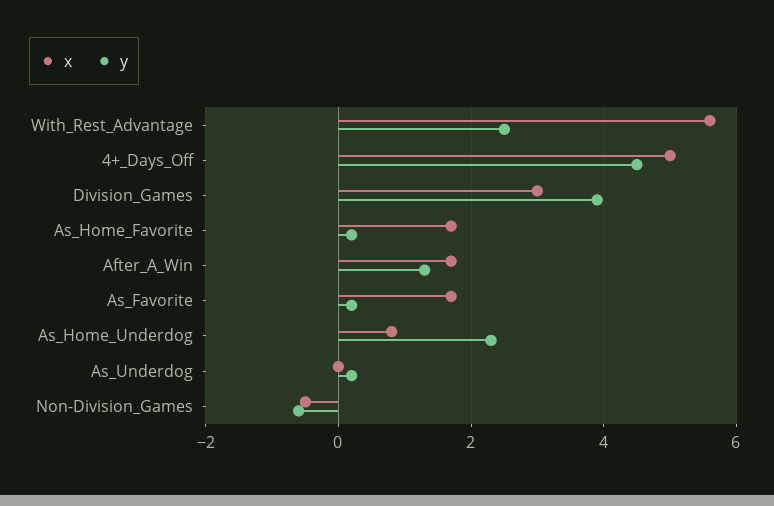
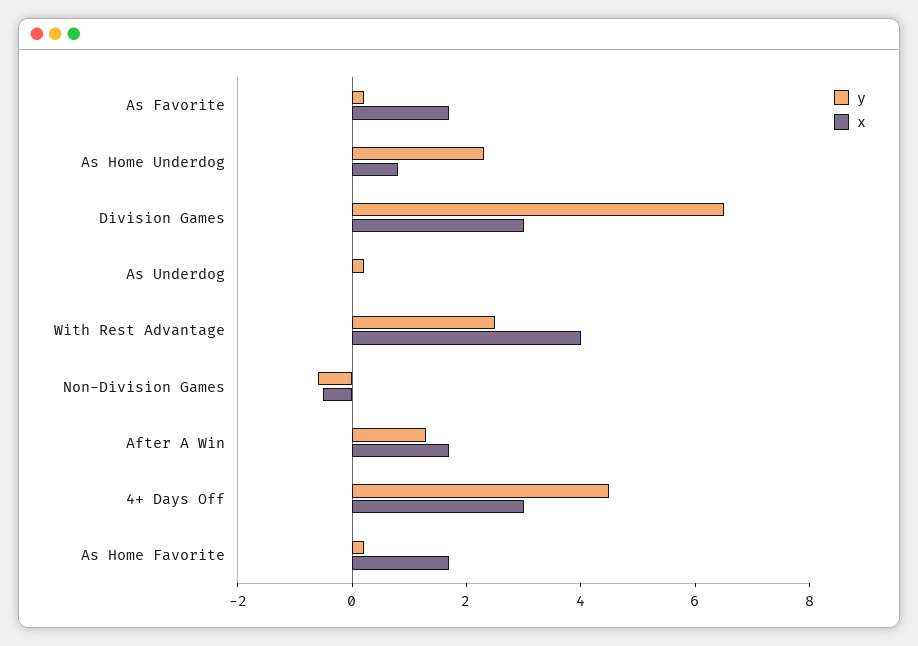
  {
    "x": {
-     "With_Rest_Advantage": 5.5,
+     "With_Rest_Advantage": 4,
-     "4+_Days_Off": 5,
+     "4+_Days_Off": 3,
      "Division_Games": 3,
      "As_Home_Favorite": 1.5,
      "After_A_Win": 1.5,
      "As_Favorite": 1.5,
      "As_Home_Underdog": 1,
      "As_Underdog": 0,
      "Non-Division_Games": -0.5
    },
    "y": {
      "With_Rest_Advantage": 2.5,
      "4+_Days_Off": 4.5,
-     "Division_Games": 4,
+     "Division_Games": 6.5,
      "As_Home_Favorite": 0,
      "After_A_Win": 1.5,
      "As_Favorite": 0,
      "As_Home_Underdog": 2.5,
      "As_Underdog": 0,
      "Non-Division_Games": -0.5
    }
  }

